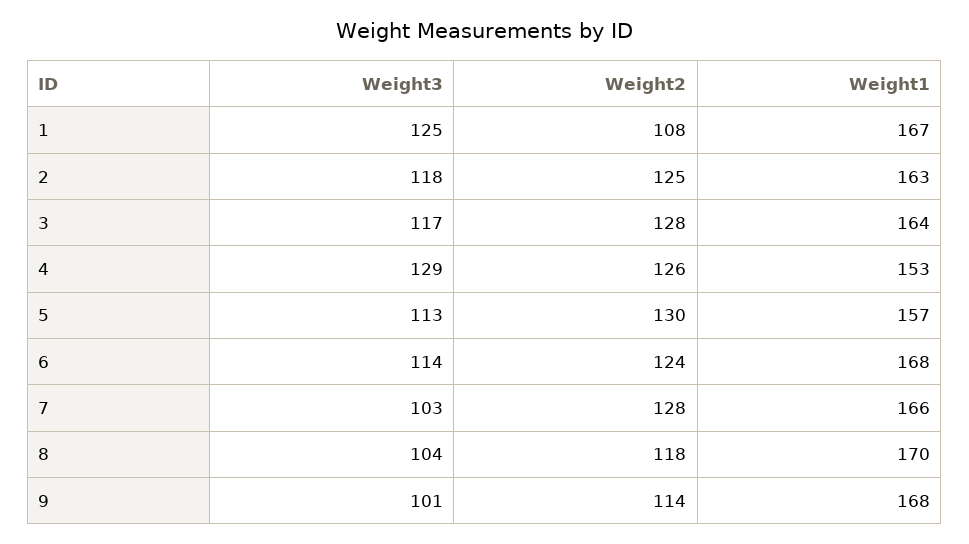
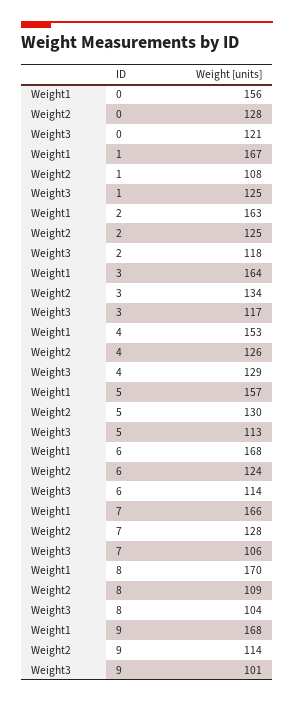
  {
    "Weight3": {
      "1": 125,
      "2": 118,
      "3": 117,
      "4": 129,
      "5": 113,
      "6": 114,
-     "7": 103,
+     "7": 106,
      "8": 104,
-     "9": 101
+     "9": 101,
+     "0": 121
    },
    "Weight2": {
      "1": 108,
      "2": 125,
-     "3": 128,
+     "3": 134,
      "4": 126,
      "5": 130,
      "6": 124,
      "7": 128,
-     "8": 118,
+     "8": 109,
-     "9": 114
+     "9": 114,
+     "0": 128
    },
    "Weight1": {
      "1": 167,
      "2": 163,
      "3": 164,
      "4": 153,
      "5": 157,
      "6": 168,
      "7": 166,
      "8": 170,
-     "9": 168
+     "9": 168,
+     "0": 156
    }
  }

